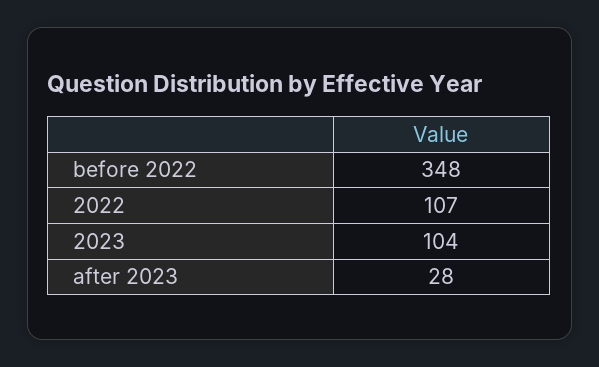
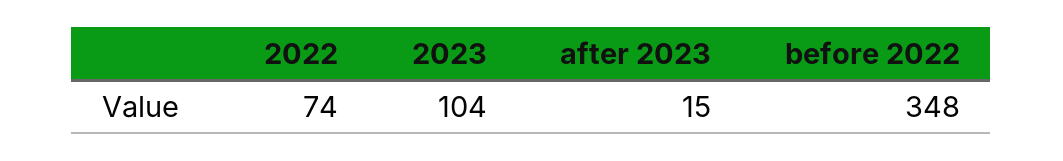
  {
    "before 2022": 348,
-   "2022": 107,
+   "2022": 74,
    "2023": 104,
-   "after 2023": 28
+   "after 2023": 15
  }

